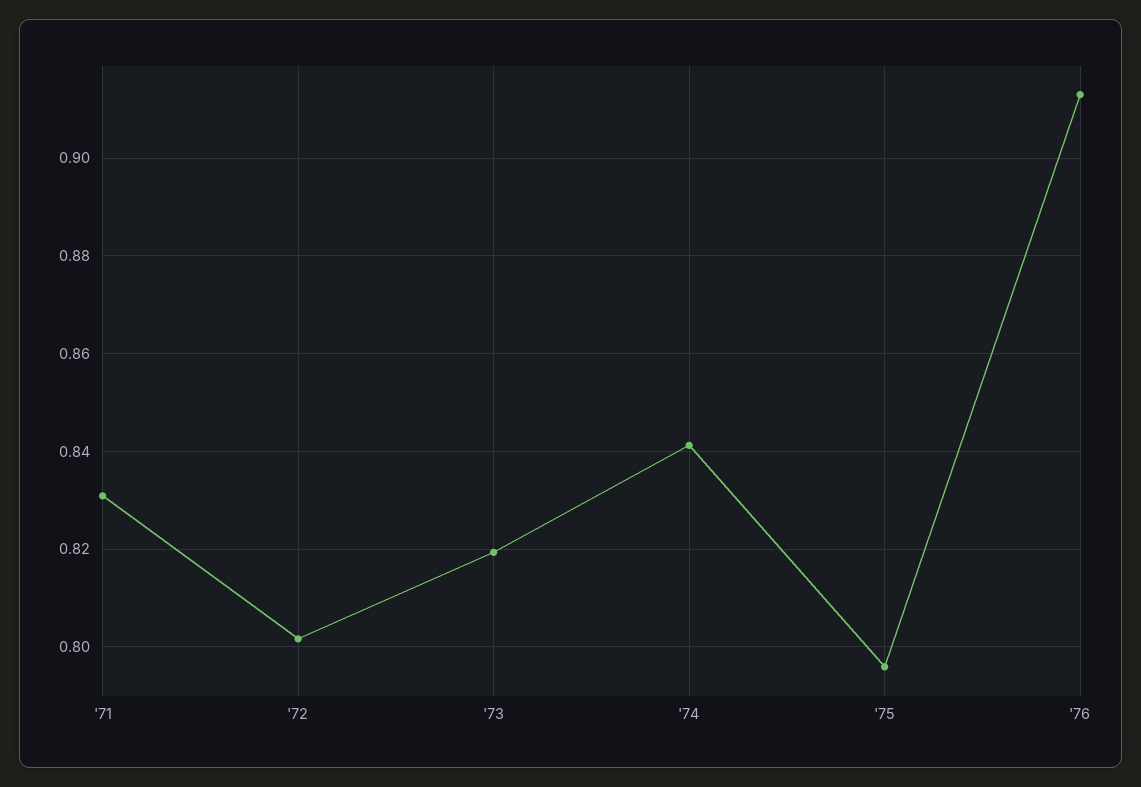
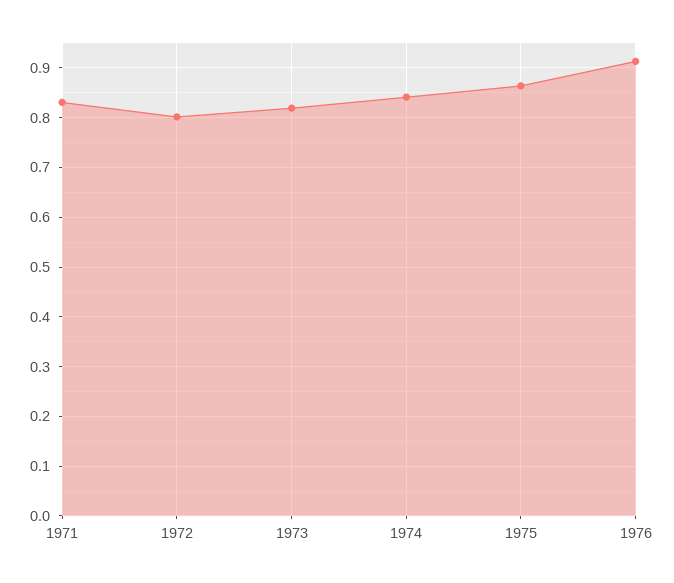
  {
    "'71": 0.83,
    "'72": 0.802,
    "'73": 0.82,
    "'74": 0.842,
-   "'75": 0.796,
+   "'75": 0.86,
    "'76": 0.914
  }

